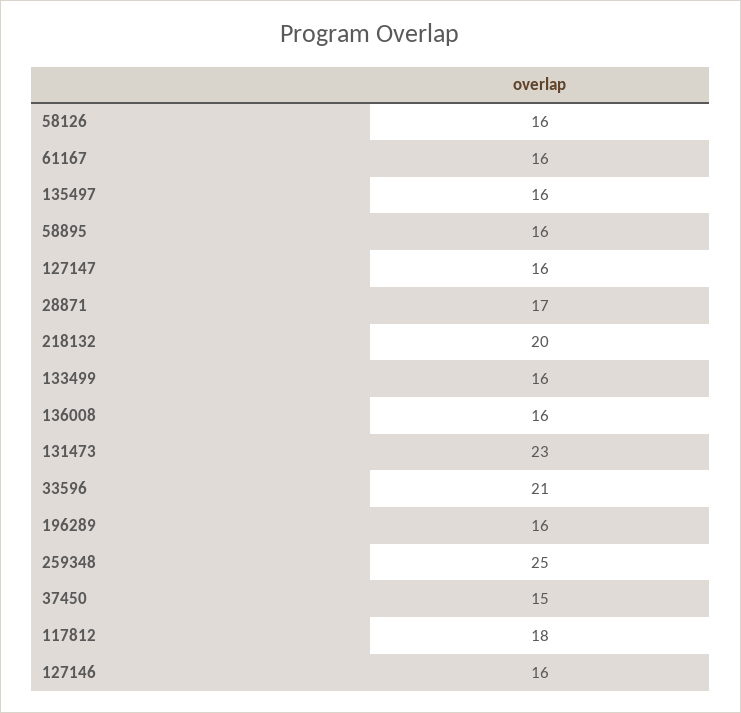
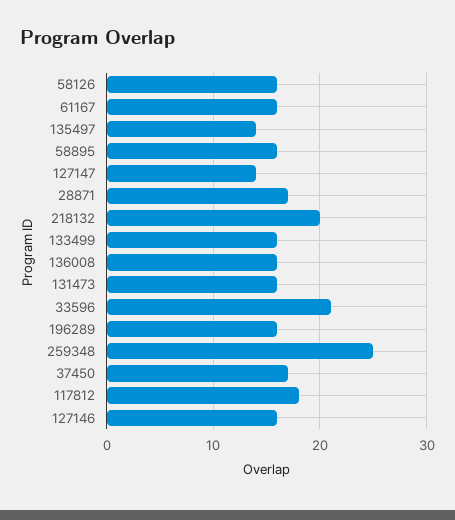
  {
    "58126": 16,
    "61167": 16,
-   "135497": 16,
+   "135497": 14,
    "58895": 16,
-   "127147": 16,
+   "127147": 14,
    "28871": 17,
    "218132": 20,
    "133499": 16,
    "136008": 16,
-   "131473": 23,
+   "131473": 16,
    "33596": 21,
    "196289": 16,
    "259348": 25,
-   "37450": 15,
+   "37450": 17,
    "117812": 18,
    "127146": 16
  }

